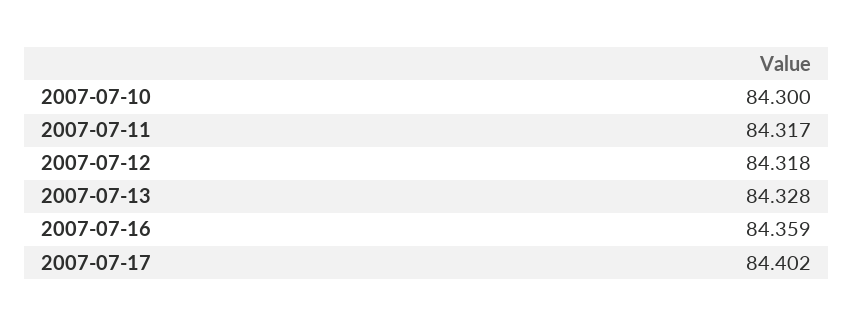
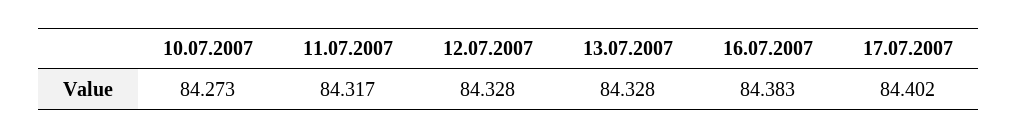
  {
-   "2007-07-10": 84.3,
+   "2007-07-10": 84.273,
    "2007-07-11": 84.317,
-   "2007-07-12": 84.318,
+   "2007-07-12": 84.328,
    "2007-07-13": 84.328,
-   "2007-07-16": 84.359,
+   "2007-07-16": 84.383,
    "2007-07-17": 84.402
  }

